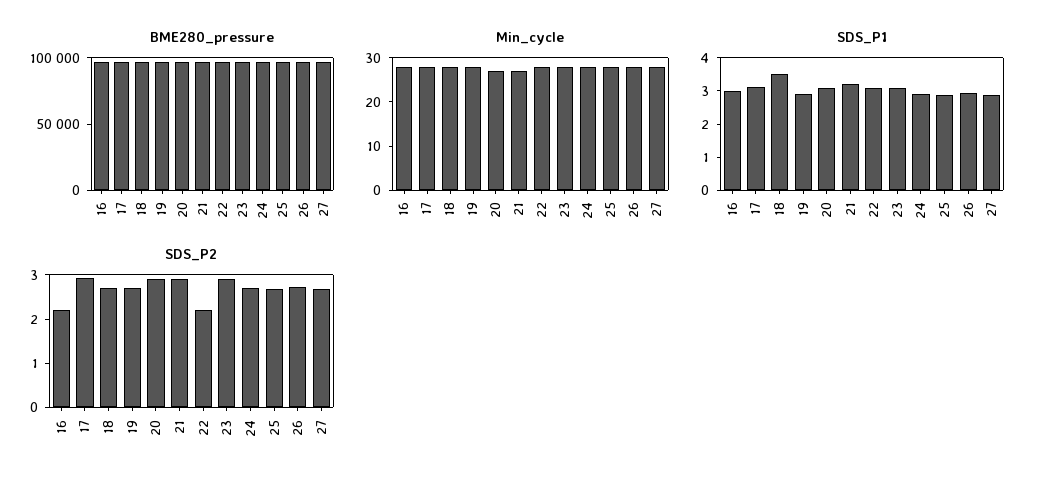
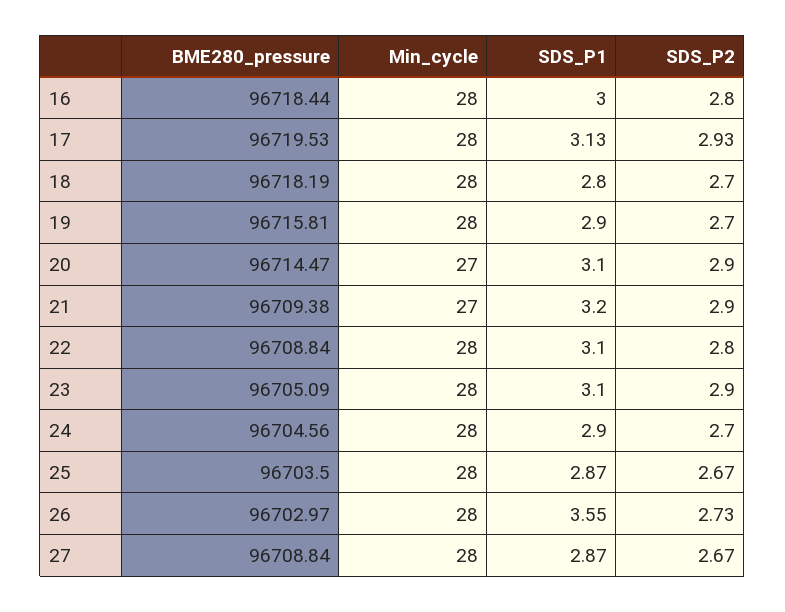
  {
    "BME280_pressure": {
      "16": 96718.44,
      "17": 96719.53,
      "18": 96718.19,
      "19": 96715.81,
      "20": 96714.47,
      "21": 96709.38,
      "22": 96708.84,
      "23": 96705.09,
      "24": 96704.56,
      "25": 96703.5,
      "26": 96702.97,
      "27": 96708.84
    },
    "Min_cycle": {
      "16": 28,
      "17": 28,
      "18": 28,
      "19": 28,
      "20": 27,
      "21": 27,
      "22": 28,
      "23": 28,
      "24": 28,
      "25": 28,
      "26": 28,
      "27": 28
    },
    "SDS_P1": {
      "16": 3,
      "17": 3.13,
-     "18": 3.5,
+     "18": 2.8,
      "19": 2.9,
      "20": 3.1,
      "21": 3.2,
      "22": 3.1,
      "23": 3.1,
      "24": 2.9,
      "25": 2.87,
-     "26": 3,
+     "26": 3.55,
      "27": 2.87
    },
    "SDS_P2": {
-     "16": 2.2,
+     "16": 2.8,
      "17": 2.93,
      "18": 2.7,
      "19": 2.7,
      "20": 2.9,
      "21": 2.9,
-     "22": 2.2,
+     "22": 2.8,
      "23": 2.9,
      "24": 2.7,
      "25": 2.67,
      "26": 2.73,
      "27": 2.67
    }
  }

